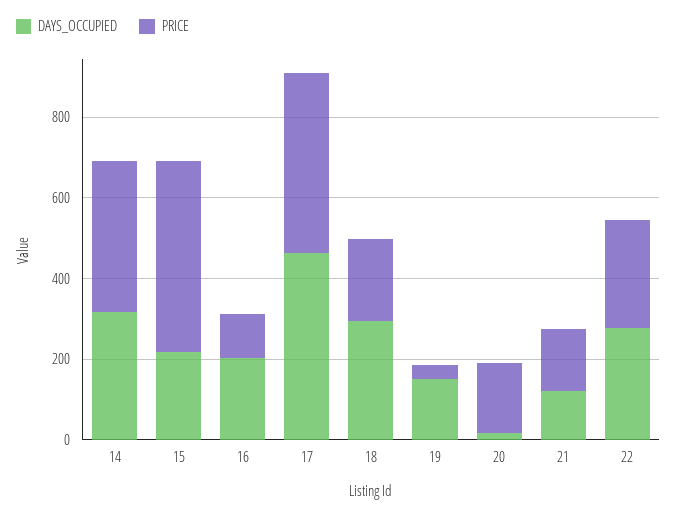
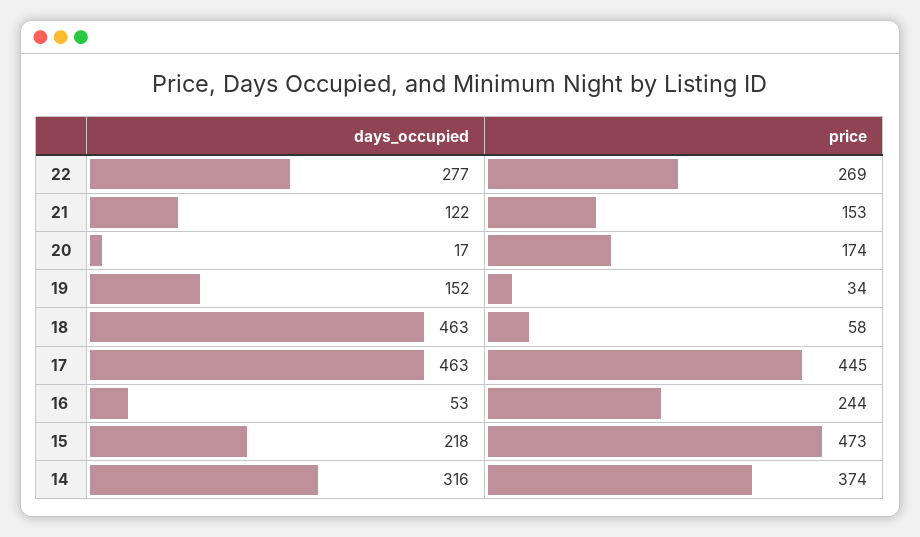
  {
    "DAYS_OCCUPIED": {
      "14": 316,
      "15": 218,
-     "16": 200,
+     "16": 53,
      "17": 463,
-     "18": 300,
+     "18": 463,
      "19": 152,
      "20": 17,
      "21": 122,
      "22": 277
    },
    "PRICE": {
      "14": 374,
      "15": 473,
-     "16": 100,
+     "16": 244,
      "17": 445,
-     "18": 200,
+     "18": 58,
      "19": 34,
      "20": 174,
      "21": 153,
      "22": 269
    }
  }

